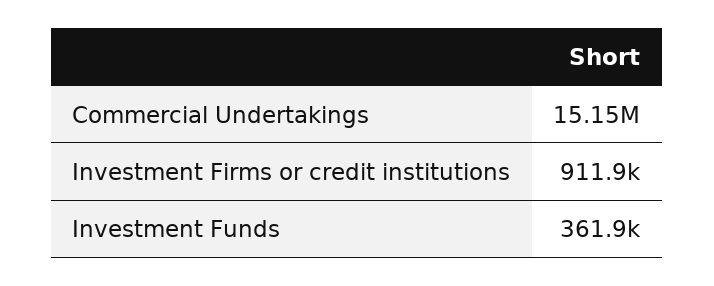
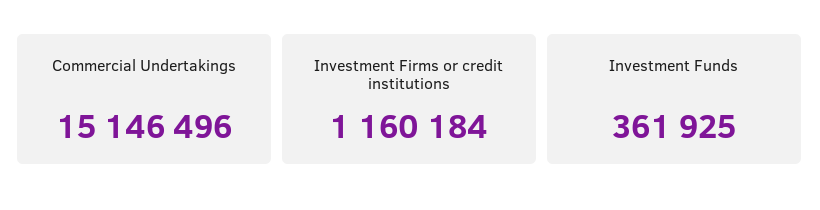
  {
    "Commercial Undertakings": 15146496,
-   "Investment Firms or credit institutions": 911900,
+   "Investment Firms or credit institutions": 1160184,
    "Investment Funds": 361925
  }

